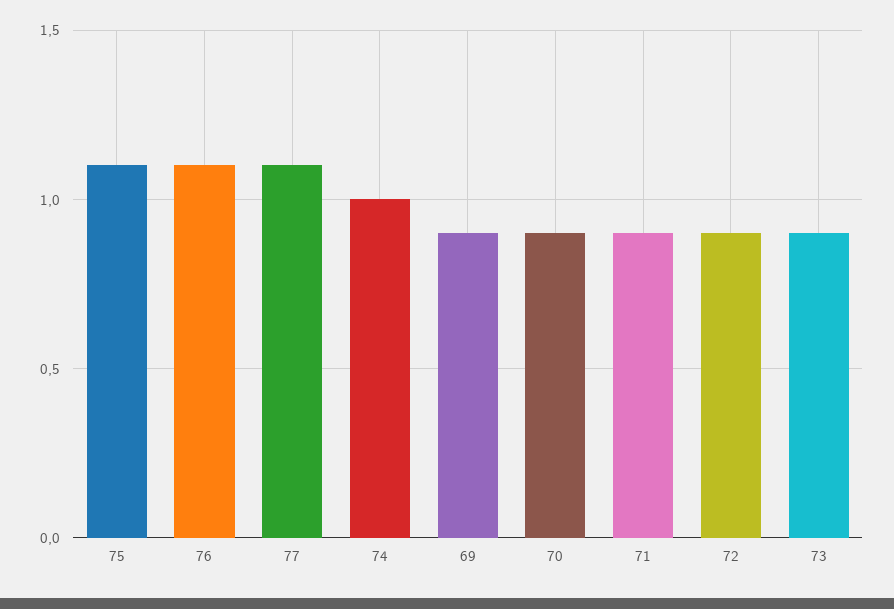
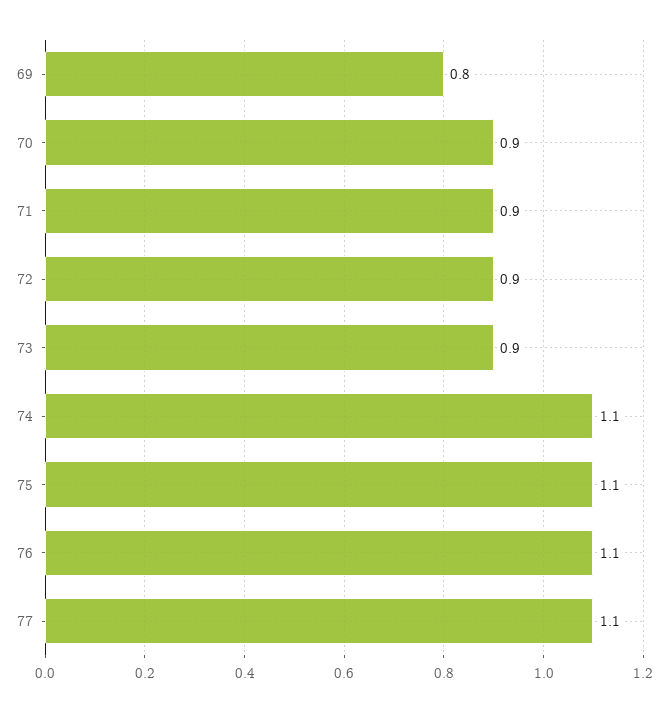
  {
    "75": 1.1,
    "76": 1.1,
    "77": 1.1,
-   "74": 1,
+   "74": 1.1,
-   "69": 0.9,
+   "69": 0.8,
    "70": 0.9,
    "71": 0.9,
    "72": 0.9,
    "73": 0.9
  }

